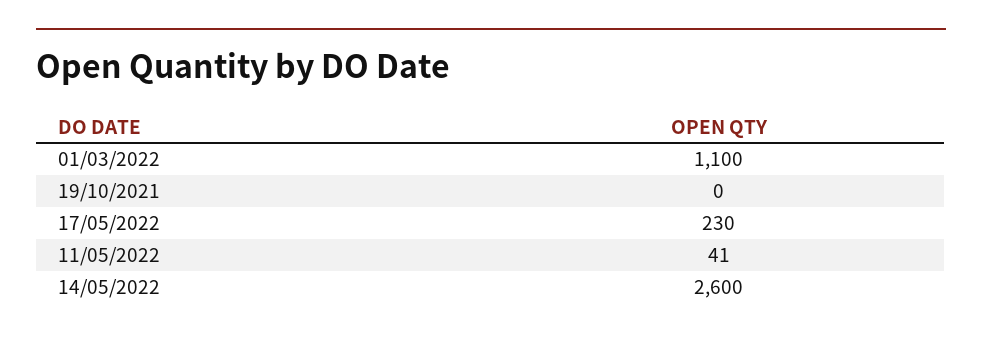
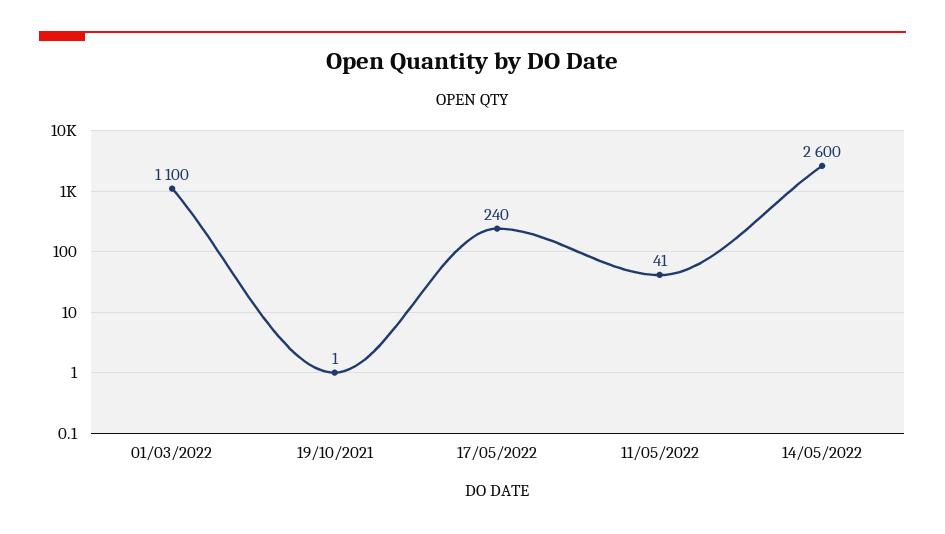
  {
    "01/03/2022": 1100,
-   "19/10/2021": 0,
+   "19/10/2021": 1,
-   "17/05/2022": 230,
+   "17/05/2022": 240,
    "11/05/2022": 41,
    "14/05/2022": 2600
  }

